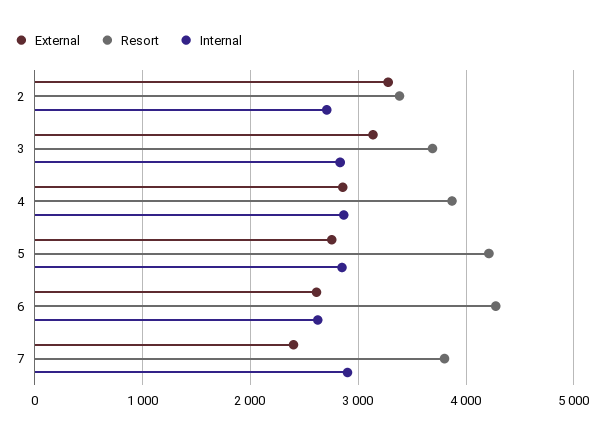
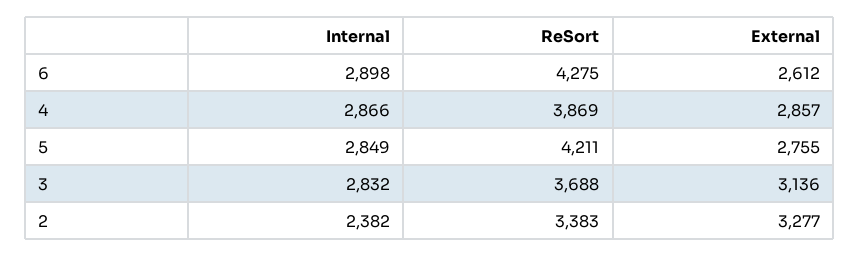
  {
    "External": {
      "2": 3277,
      "3": 3136,
      "4": 2857,
      "5": 2755,
-     "6": 2612,
+     "6": 2612
-     "7": 2400
    },
    "Resort": {
      "2": 3383,
      "3": 3688,
      "4": 3869,
      "5": 4211,
-     "6": 4275,
+     "6": 4275
-     "7": 3800
    },
    "Internal": {
-     "2": 2700,
+     "2": 2382,
      "3": 2832,
      "4": 2866,
      "5": 2849,
-     "6": 2600,
+     "6": 2898
-     "7": 2900
    }
  }

